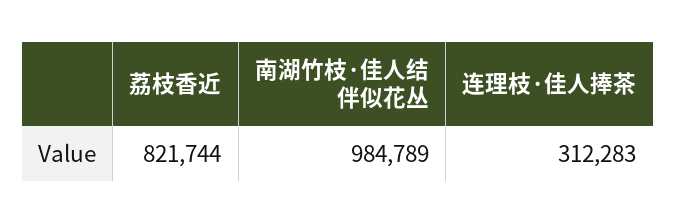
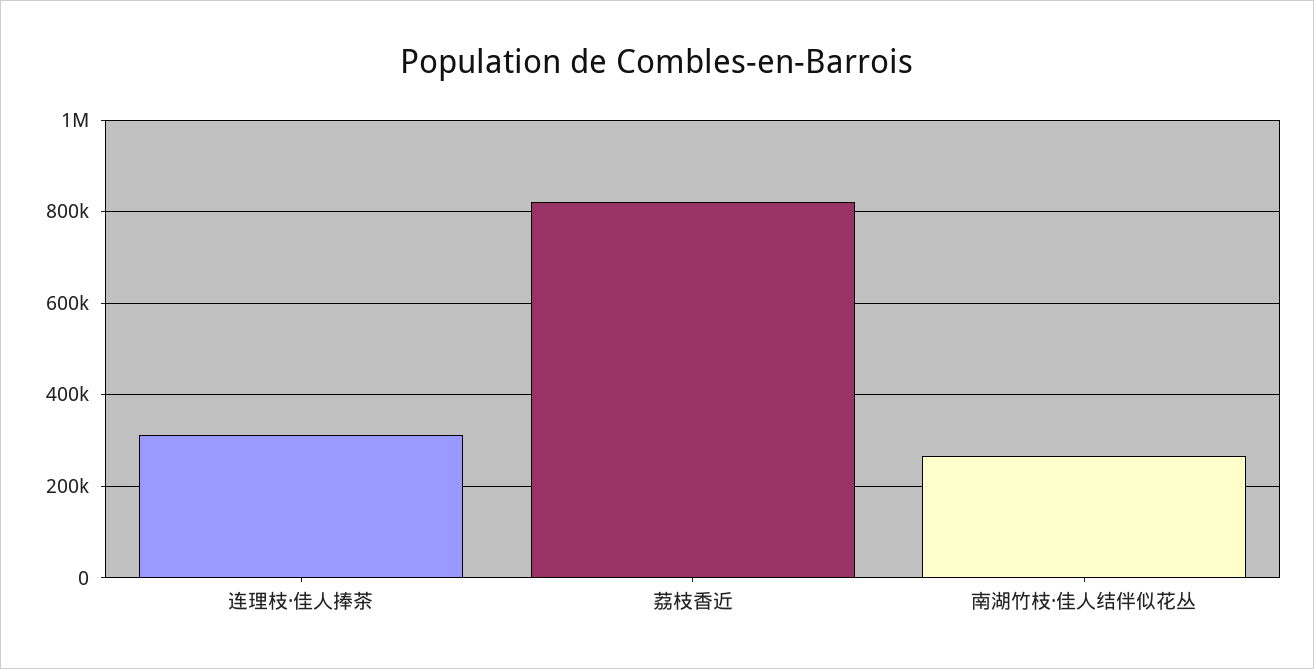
  {
    "荔枝香近": 821744,
-   "南湖竹枝·佳人结伴似花丛": 984789,
+   "南湖竹枝·佳人结伴似花丛": 260000,
    "连理枝·佳人捧茶": 312283
  }

